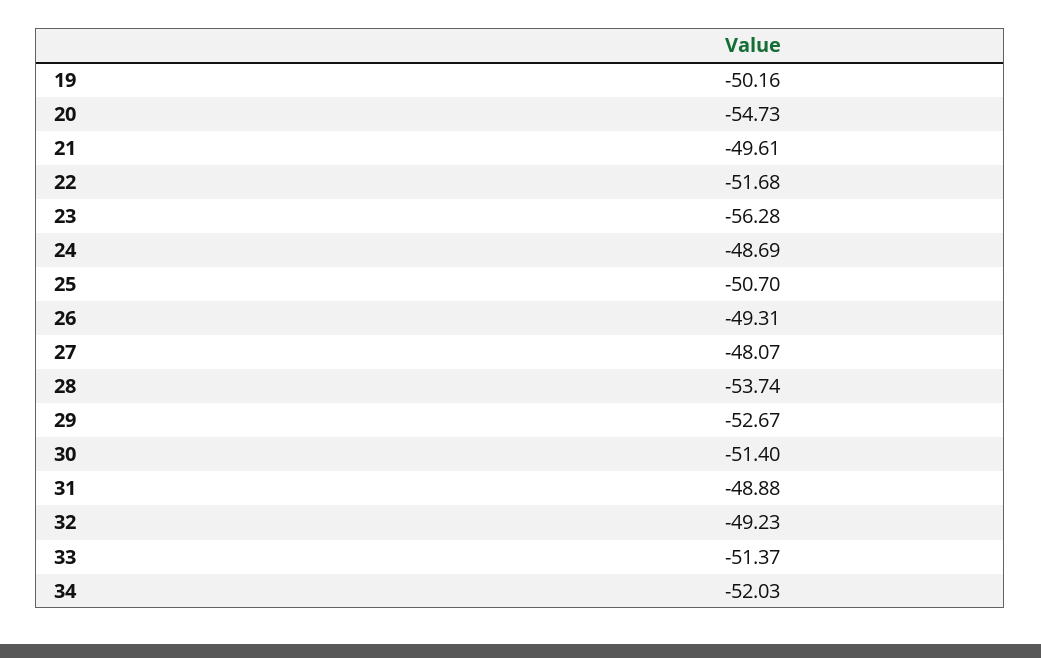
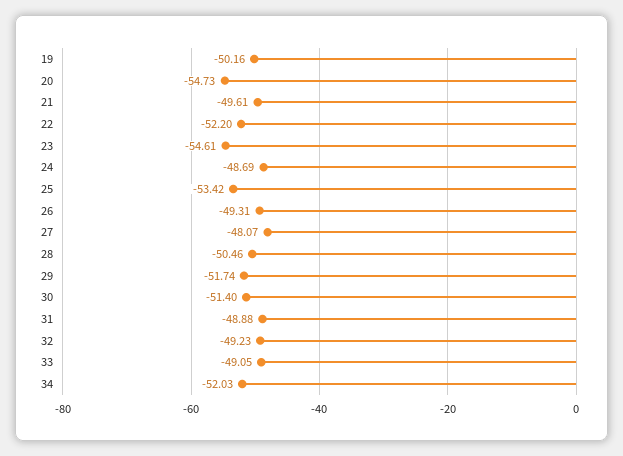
  {
    "19": -50.16,
    "20": -54.73,
    "21": -49.61,
-   "22": -51.68,
+   "22": -52.2,
-   "23": -56.28,
+   "23": -54.61,
    "24": -48.69,
-   "25": -50.7,
+   "25": -53.42,
    "26": -49.31,
    "27": -48.07,
-   "28": -53.74,
+   "28": -50.46,
-   "29": -52.67,
+   "29": -51.74,
    "30": -51.4,
    "31": -48.88,
    "32": -49.23,
-   "33": -51.37,
+   "33": -49.05,
    "34": -52.03
  }

